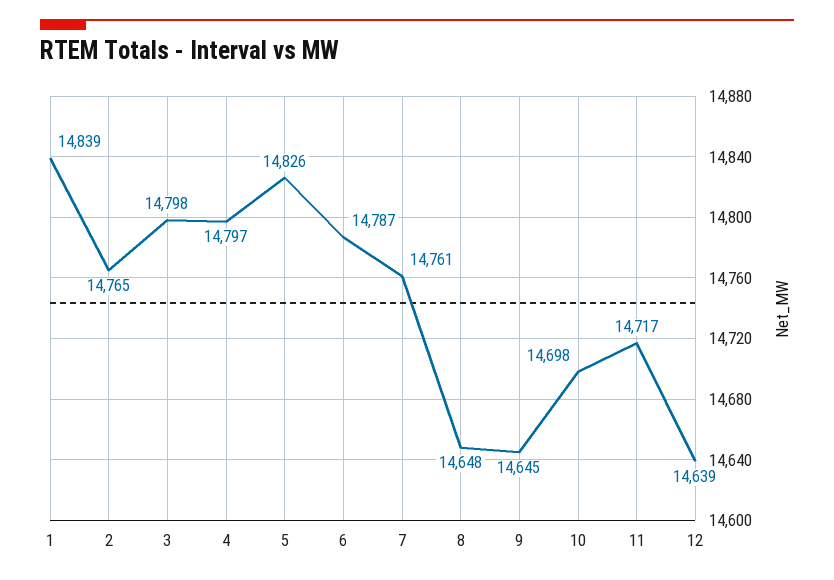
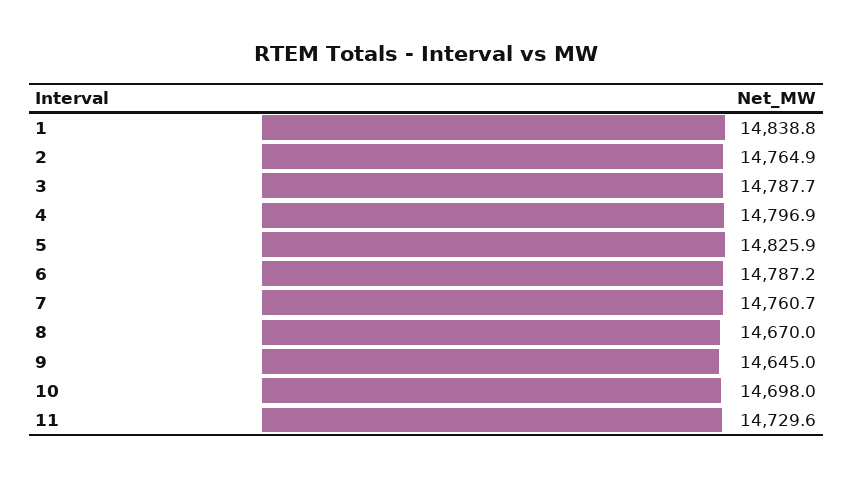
  {
    "1": 14838.8,
    "2": 14764.9,
-   "3": 14798,
+   "3": 14787.7,
    "4": 14796.9,
    "5": 14825.9,
    "6": 14787.2,
    "7": 14760.7,
-   "8": 14648,
+   "8": 14670,
    "9": 14645,
    "10": 14698,
-   "11": 14717,
+   "11": 14729.6
-   "12": 14639
  }

